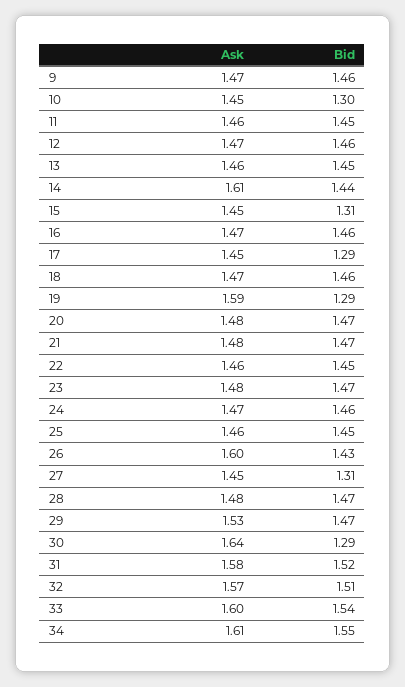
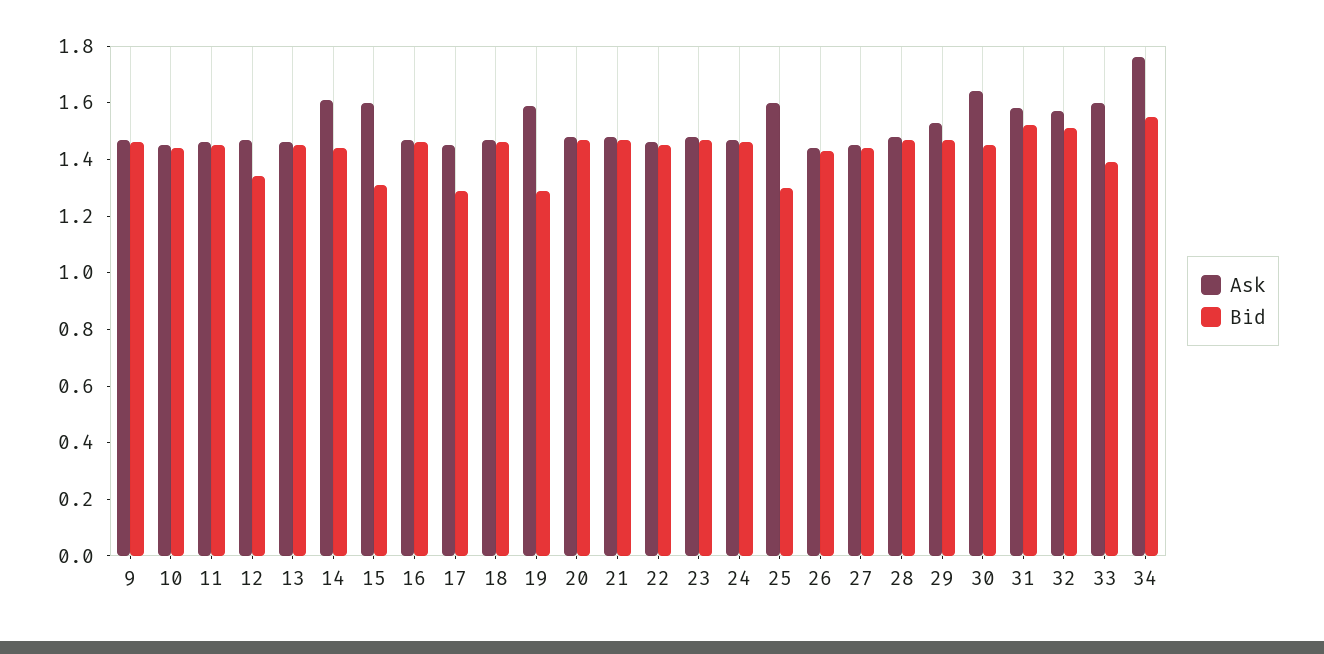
  {
    "Ask": {
      "9": 1.47,
      "10": 1.45,
      "11": 1.46,
      "12": 1.47,
      "13": 1.46,
      "14": 1.61,
-     "15": 1.45,
+     "15": 1.6,
      "16": 1.47,
      "17": 1.45,
      "18": 1.47,
      "19": 1.59,
      "20": 1.48,
      "21": 1.48,
      "22": 1.46,
      "23": 1.48,
      "24": 1.47,
-     "25": 1.46,
+     "25": 1.6,
-     "26": 1.6,
+     "26": 1.45,
      "27": 1.45,
      "28": 1.48,
      "29": 1.53,
      "30": 1.64,
      "31": 1.58,
      "32": 1.57,
      "33": 1.6,
-     "34": 1.61
+     "34": 1.75
    },
    "Bid": {
      "9": 1.46,
-     "10": 1.3,
+     "10": 1.45,
      "11": 1.45,
-     "12": 1.46,
+     "12": 1.35,
      "13": 1.45,
      "14": 1.44,
      "15": 1.31,
      "16": 1.46,
      "17": 1.29,
      "18": 1.46,
      "19": 1.29,
      "20": 1.47,
      "21": 1.47,
      "22": 1.45,
      "23": 1.47,
      "24": 1.46,
-     "25": 1.45,
+     "25": 1.3,
      "26": 1.43,
-     "27": 1.31,
+     "27": 1.45,
      "28": 1.47,
      "29": 1.47,
-     "30": 1.29,
+     "30": 1.45,
      "31": 1.52,
      "32": 1.51,
-     "33": 1.54,
+     "33": 1.4,
      "34": 1.55
    }
  }

